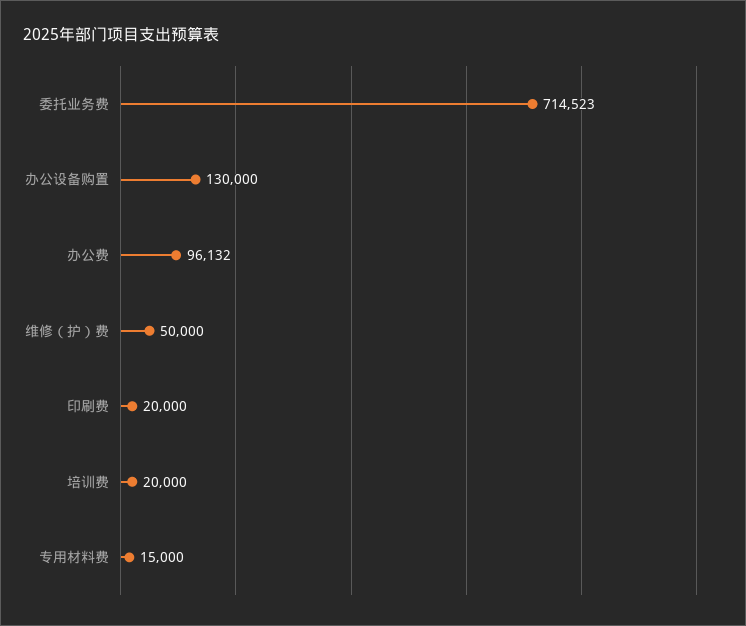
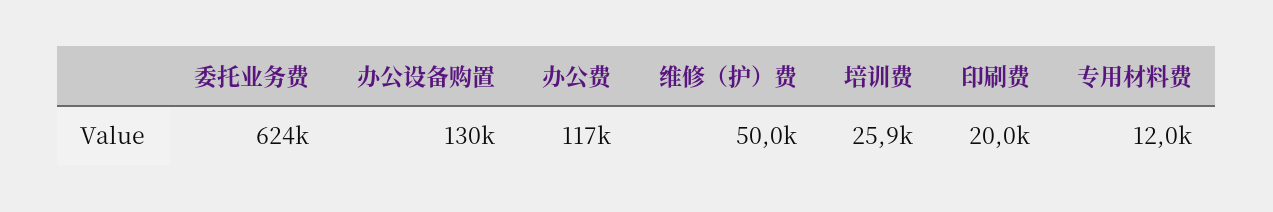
  {
-   "委托业务费": 714523,
+   "委托业务费": 624000,
    "办公设备购置": 130000,
-   "办公费": 96132,
+   "办公费": 117000,
    "维修（护）费": 50000,
    "印刷费": 20000,
-   "培训费": 20000,
+   "培训费": 25900,
-   "专用材料费": 15000
+   "专用材料费": 12000
  }

